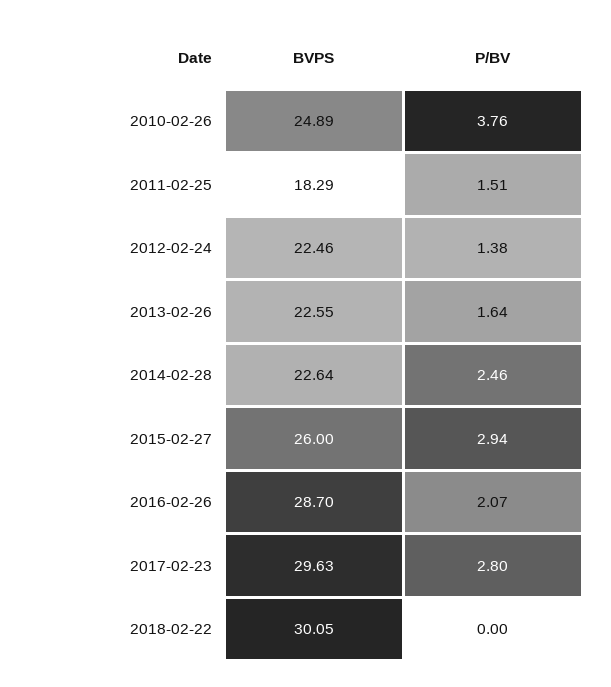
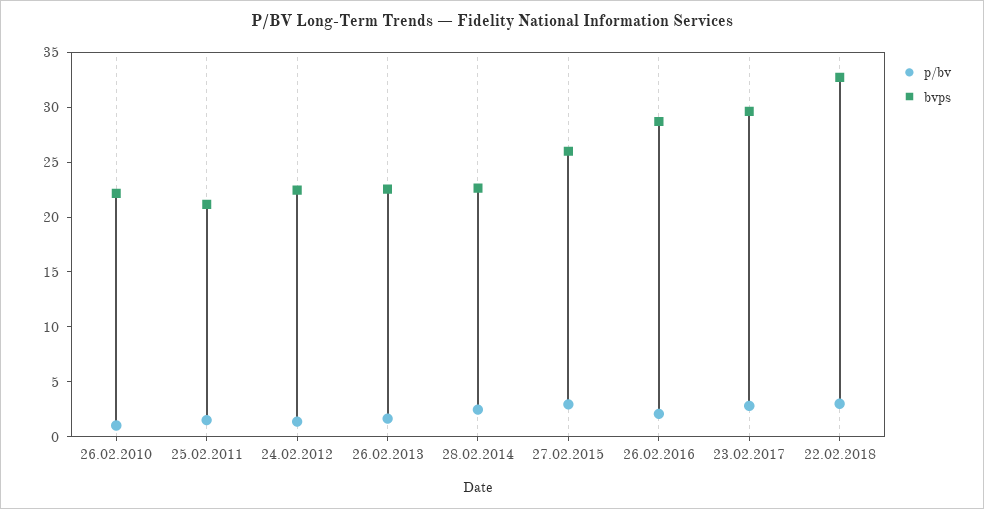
  {
    "BVPS": {
-     "2010-02-26": 24.89,
+     "2010-02-26": 22,
-     "2011-02-25": 18.29,
+     "2011-02-25": 21,
      "2012-02-24": 22.46,
      "2013-02-26": 22.55,
      "2014-02-28": 22.64,
      "2015-02-27": 26,
      "2016-02-26": 28.7,
      "2017-02-23": 29.63,
-     "2018-02-22": 30.05
+     "2018-02-22": 33
    },
    "P/BV": {
-     "2010-02-26": 3.76,
+     "2010-02-26": 1,
      "2011-02-25": 1.51,
      "2012-02-24": 1.38,
      "2013-02-26": 1.64,
      "2014-02-28": 2.46,
      "2015-02-27": 2.94,
      "2016-02-26": 2.07,
      "2017-02-23": 2.8,
-     "2018-02-22": 0
+     "2018-02-22": 3
    }
  }

